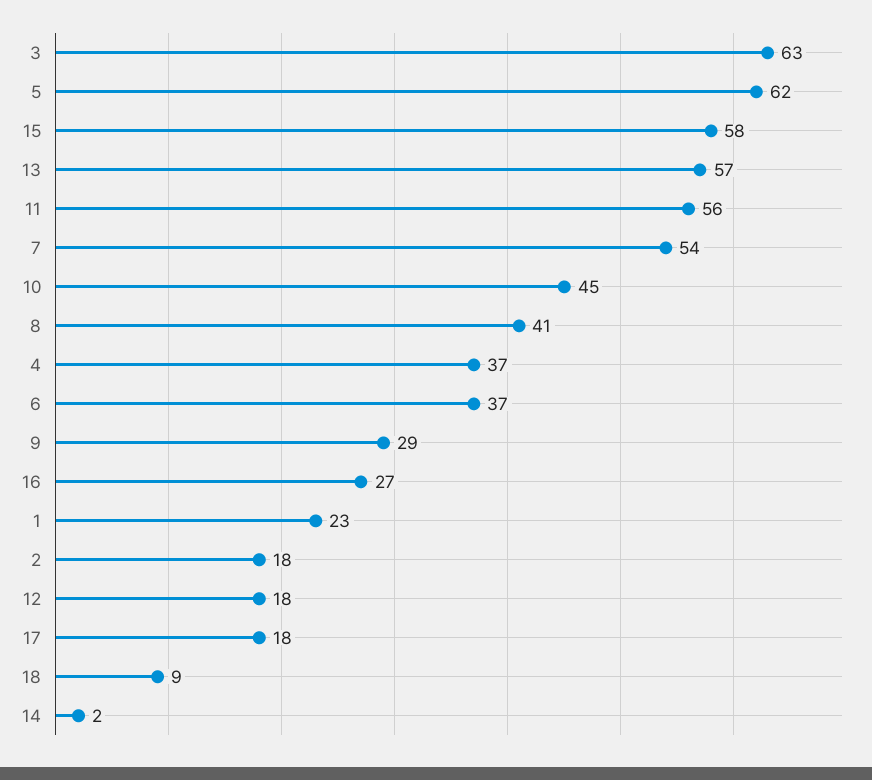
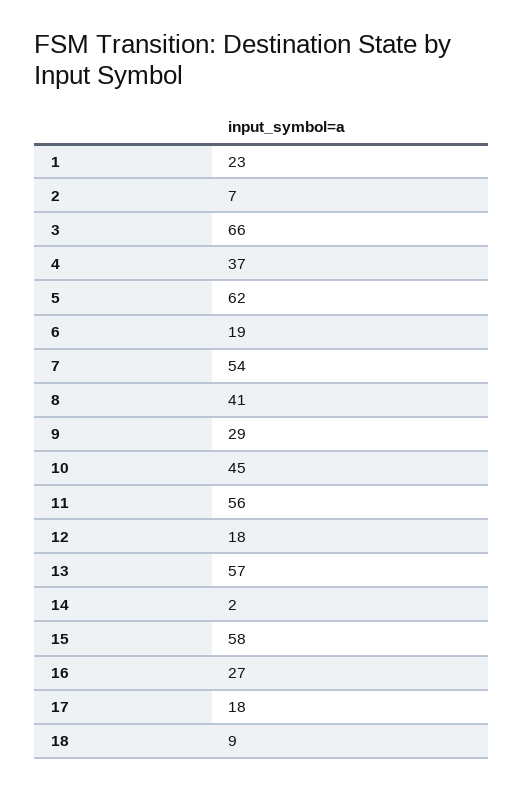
  {
-   "3": 63,
+   "3": 66,
    "5": 62,
    "15": 58,
    "13": 57,
    "11": 56,
    "7": 54,
    "10": 45,
    "8": 41,
    "4": 37,
-   "6": 37,
+   "6": 19,
    "9": 29,
    "16": 27,
    "1": 23,
-   "2": 18,
+   "2": 7,
    "12": 18,
    "17": 18,
    "18": 9,
    "14": 2
  }

